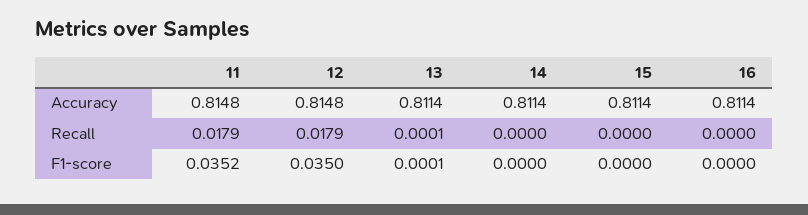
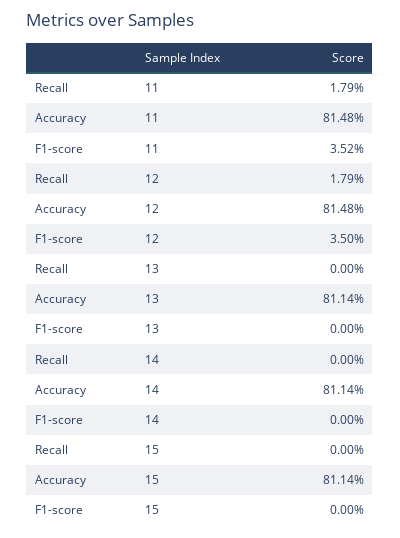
  {
    "11": {
      "Accuracy": 0.8148,
      "Recall": 0.0179,
      "F1-score": 0.0352
    },
    "12": {
      "Accuracy": 0.8148,
      "Recall": 0.0179,
      "F1-score": 0.035
    },
    "13": {
      "Accuracy": 0.8114,
-     "Recall": 0.0001,
+     "Recall": 0,
-     "F1-score": 0.0001
+     "F1-score": 0
    },
    "14": {
      "Accuracy": 0.8114,
      "Recall": 0,
      "F1-score": 0
    },
    "15": {
      "Accuracy": 0.8114,
      "Recall": 0,
      "F1-score": 0
-   },
+   }
-   "16": {
-     "Accuracy": 0.8114,
-     "Recall": 0,
-     "F1-score": 0
-   }
  }

